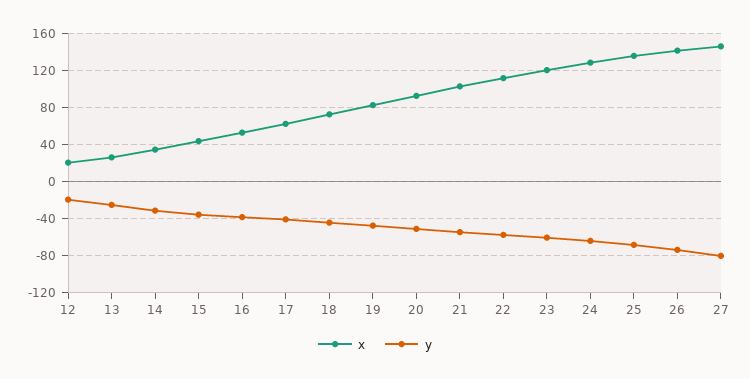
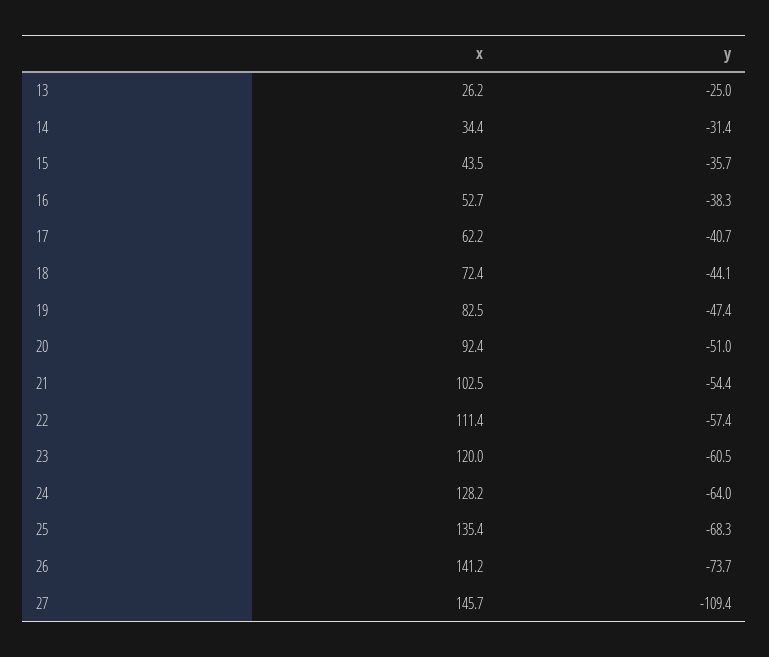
  {
    "x": {
-     "12": 20,
      "13": 26.2,
      "14": 34.4,
      "15": 43.5,
      "16": 52.7,
      "17": 62.2,
      "18": 72.4,
      "19": 82.5,
      "20": 92.4,
      "21": 102.5,
      "22": 111.4,
      "23": 120,
      "24": 128.2,
      "25": 135.4,
      "26": 141.2,
      "27": 145.7
    },
    "y": {
-     "12": -20,
      "13": -25,
      "14": -31.4,
      "15": -35.7,
      "16": -38.3,
      "17": -40.7,
      "18": -44.1,
      "19": -47.4,
      "20": -51,
      "21": -54.4,
      "22": -57.4,
      "23": -60.5,
      "24": -64,
      "25": -68.3,
      "26": -73.7,
-     "27": -80
+     "27": -109.4
    }
  }

